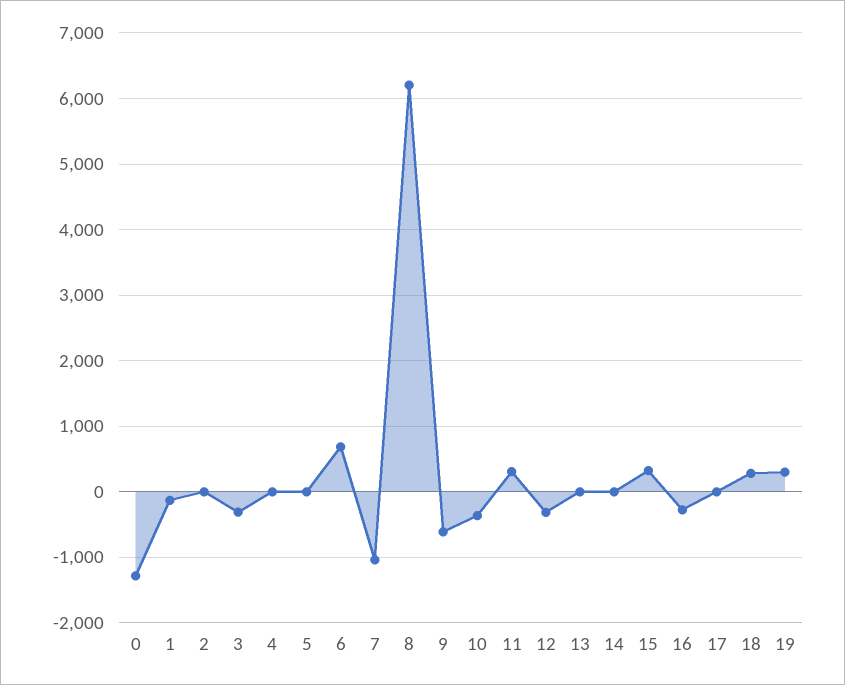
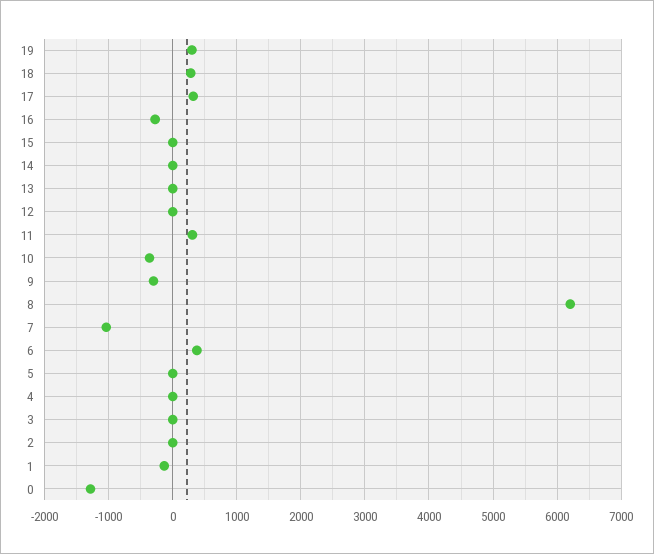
  {
    "0": -1300,
    "1": -100,
    "2": 0,
-   "3": -300,
+   "3": 0,
    "4": 0,
    "5": 0,
-   "6": 700,
+   "6": 400,
    "7": -1000,
    "8": 6200,
-   "9": -600,
+   "9": -300,
    "10": -400,
    "11": 300,
-   "12": -300,
+   "12": 0,
    "13": 0,
    "14": 0,
-   "15": 300,
+   "15": 0,
    "16": -300,
-   "17": 0,
+   "17": 300,
    "18": 300,
    "19": 300
  }

